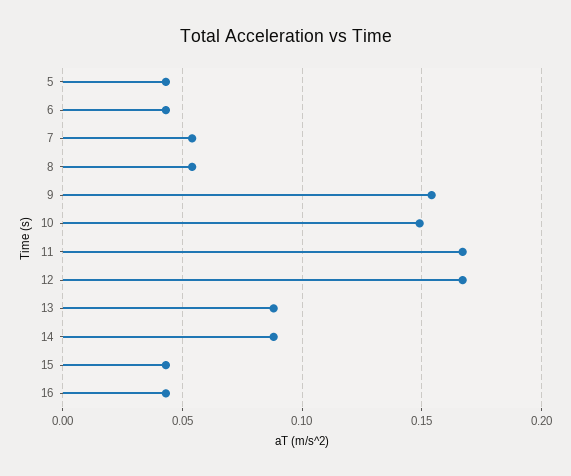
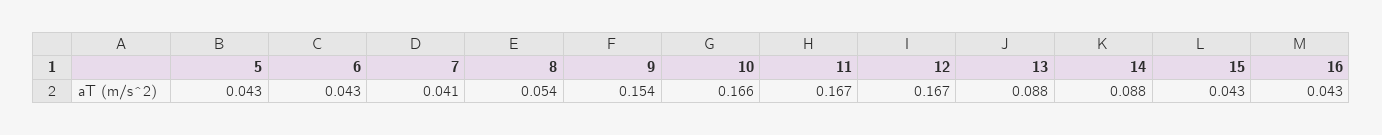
  {
    "5": 0.043,
    "6": 0.043,
-   "7": 0.055,
+   "7": 0.041,
    "8": 0.054,
    "9": 0.154,
-   "10": 0.15,
+   "10": 0.166,
    "11": 0.167,
    "12": 0.167,
    "13": 0.088,
    "14": 0.088,
    "15": 0.043,
    "16": 0.043
  }

